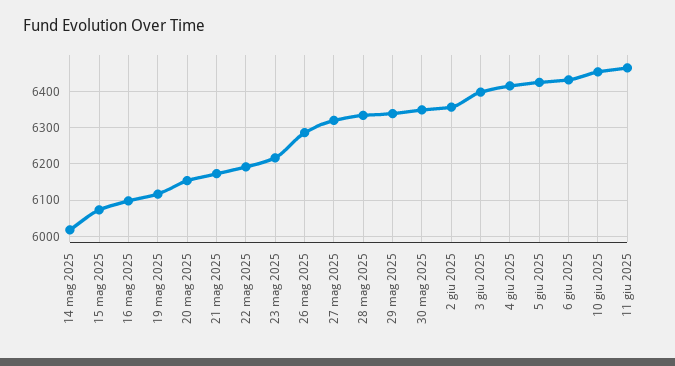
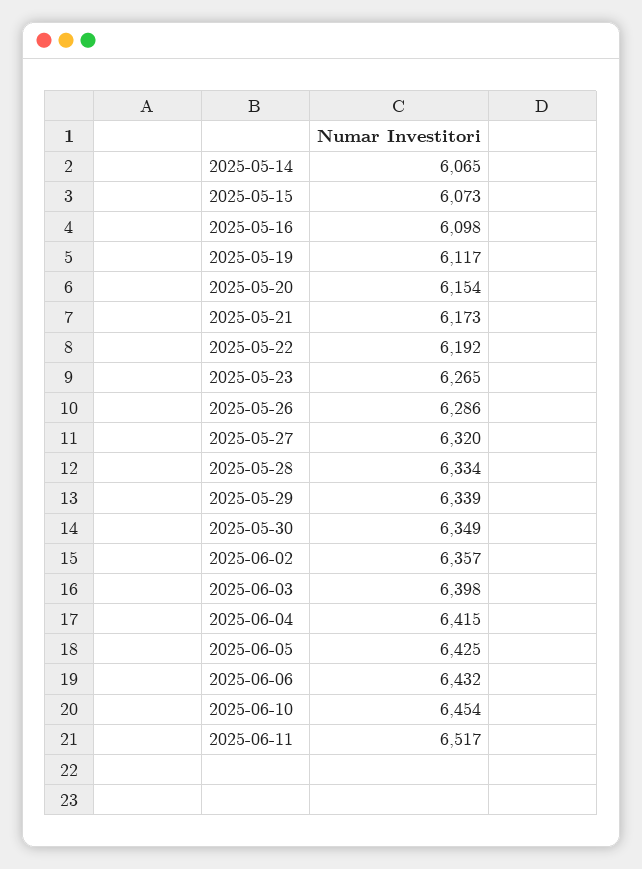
  {
-   "14 mag 2025": 6020,
+   "14 mag 2025": 6065,
    "15 mag 2025": 6073,
    "16 mag 2025": 6098,
    "19 mag 2025": 6117,
    "20 mag 2025": 6154,
    "21 mag 2025": 6173,
    "22 mag 2025": 6192,
-   "23 mag 2025": 6220,
+   "23 mag 2025": 6265,
    "26 mag 2025": 6286,
    "27 mag 2025": 6320,
    "28 mag 2025": 6334,
    "29 mag 2025": 6339,
    "30 mag 2025": 6349,
    "2 giu 2025": 6357,
    "3 giu 2025": 6398,
    "4 giu 2025": 6415,
    "5 giu 2025": 6425,
    "6 giu 2025": 6432,
    "10 giu 2025": 6454,
-   "11 giu 2025": 6460
+   "11 giu 2025": 6517
  }

